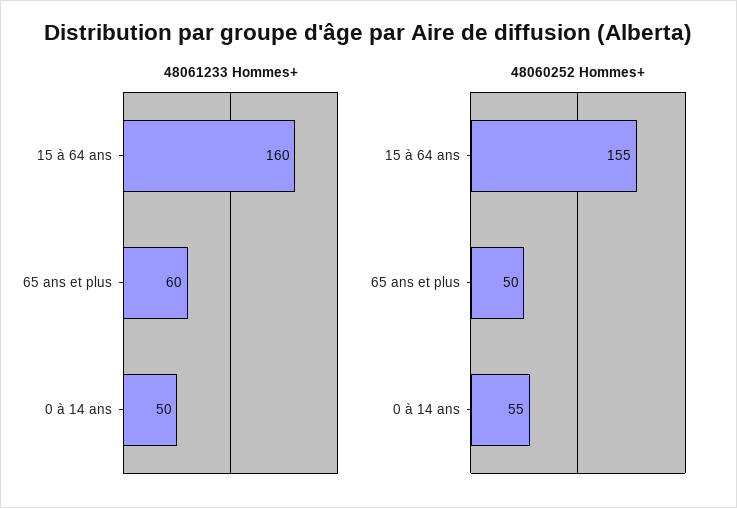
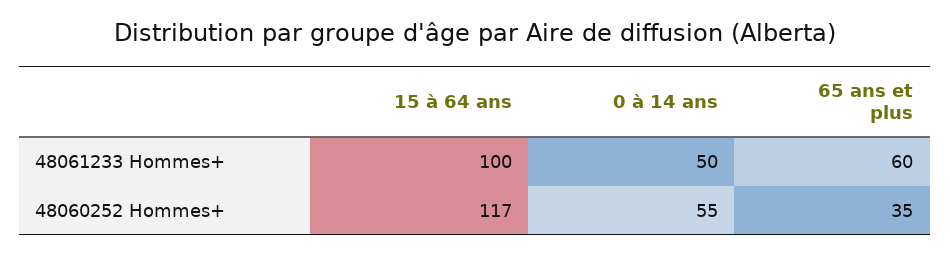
  {
    "48061233 Hommes+": {
-     "15 à 64 ans": 160,
+     "15 à 64 ans": 100,
      "65 ans et plus": 60,
      "0 à 14 ans": 50
    },
    "48060252 Hommes+": {
-     "15 à 64 ans": 155,
+     "15 à 64 ans": 117,
-     "65 ans et plus": 50,
+     "65 ans et plus": 35,
      "0 à 14 ans": 55
    }
  }

